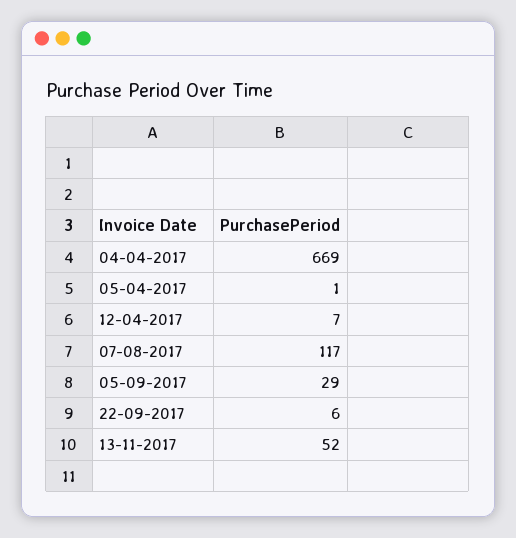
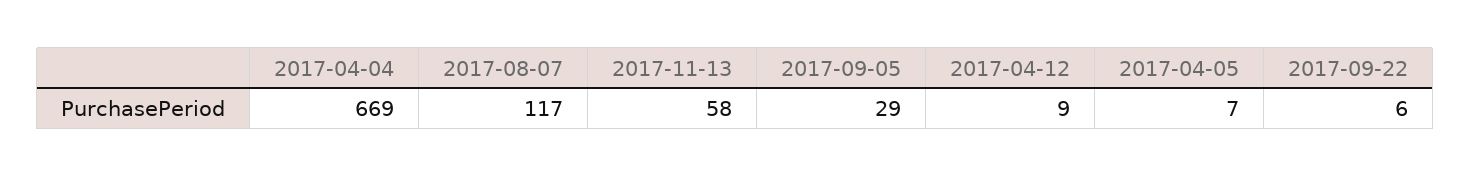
  {
    "04-04-2017": 669,
-   "05-04-2017": 1,
+   "05-04-2017": 7,
-   "12-04-2017": 7,
+   "12-04-2017": 9,
    "07-08-2017": 117,
    "05-09-2017": 29,
    "22-09-2017": 6,
-   "13-11-2017": 52
+   "13-11-2017": 58
  }

